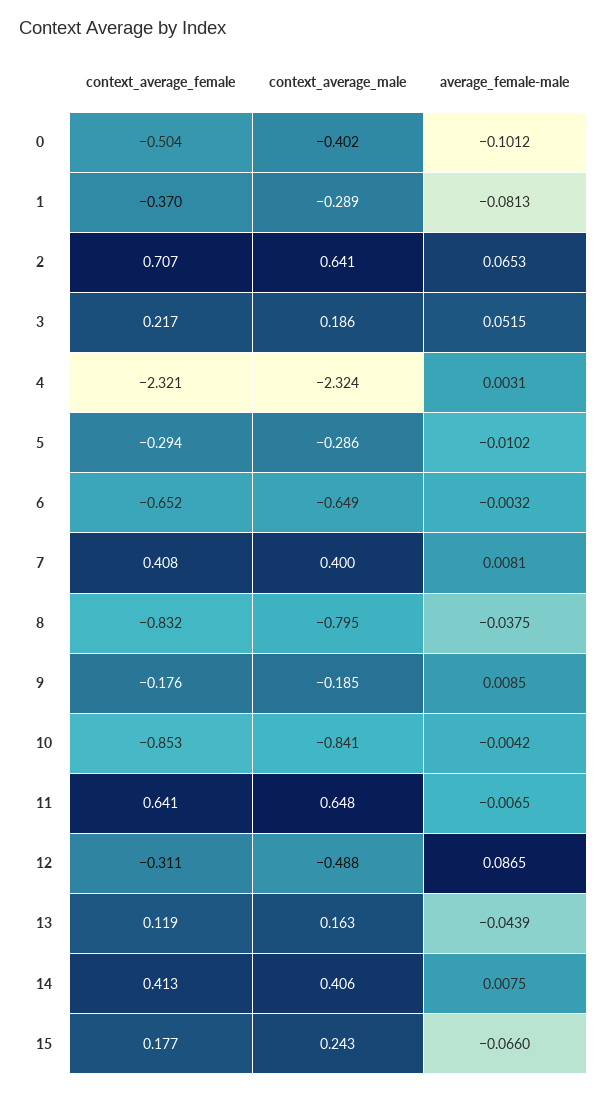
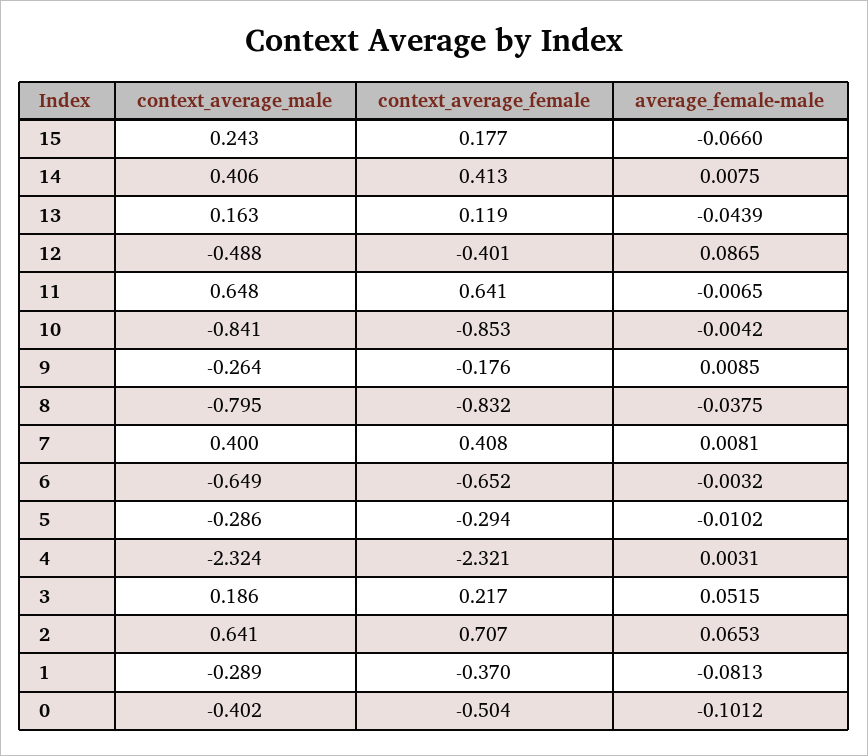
  {
    "context_average_female": {
      "0": -0.504,
      "1": -0.37,
      "2": 0.707,
      "3": 0.217,
      "4": -2.321,
      "5": -0.294,
      "6": -0.652,
      "7": 0.408,
      "8": -0.832,
      "9": -0.176,
      "10": -0.853,
      "11": 0.641,
-     "12": -0.311,
+     "12": -0.401,
      "13": 0.119,
      "14": 0.413,
      "15": 0.177
    },
    "context_average_male": {
      "0": -0.402,
      "1": -0.289,
      "2": 0.641,
      "3": 0.186,
      "4": -2.324,
      "5": -0.286,
      "6": -0.649,
      "7": 0.4,
      "8": -0.795,
-     "9": -0.185,
+     "9": -0.264,
      "10": -0.841,
      "11": 0.648,
      "12": -0.488,
      "13": 0.163,
      "14": 0.406,
      "15": 0.243
    },
    "average_female-male": {
      "0": -0.1012,
      "1": -0.0813,
      "2": 0.0653,
      "3": 0.0515,
      "4": 0.0031,
      "5": -0.0102,
      "6": -0.0032,
      "7": 0.0081,
      "8": -0.0375,
      "9": 0.0085,
      "10": -0.0042,
      "11": -0.0065,
      "12": 0.0865,
      "13": -0.0439,
      "14": 0.0075,
      "15": -0.066
    }
  }

